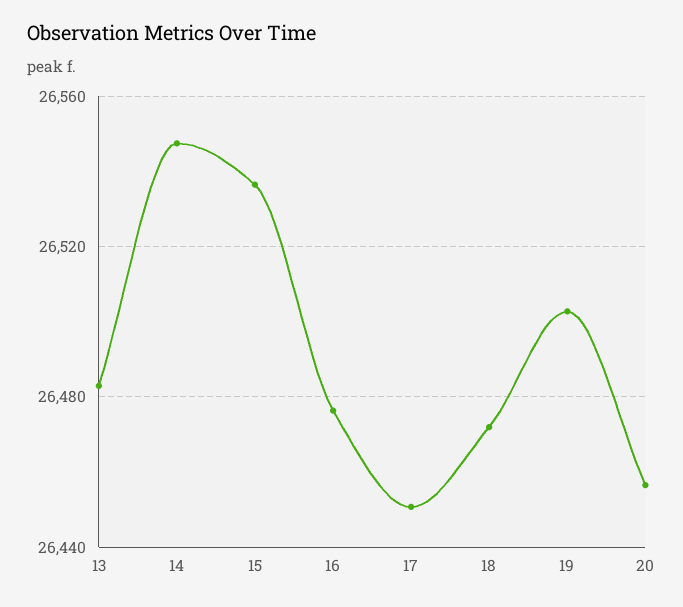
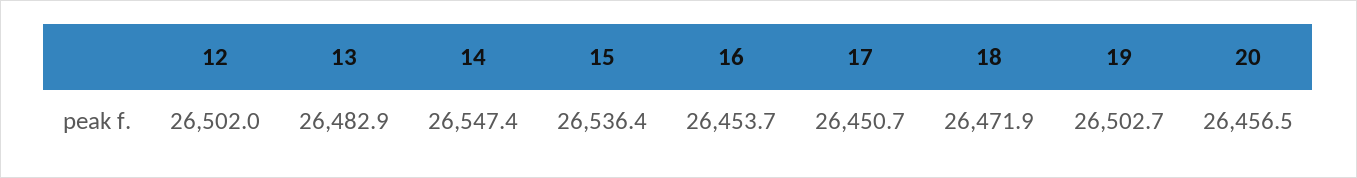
  {
    "13": 26482.9,
    "14": 26547.4,
    "15": 26536.4,
-   "16": 26475,
+   "16": 26453.7,
    "17": 26450.7,
    "18": 26471.9,
    "19": 26502.7,
-   "20": 26456.5
+   "20": 26456.5,
+   "12": 26502
  }

